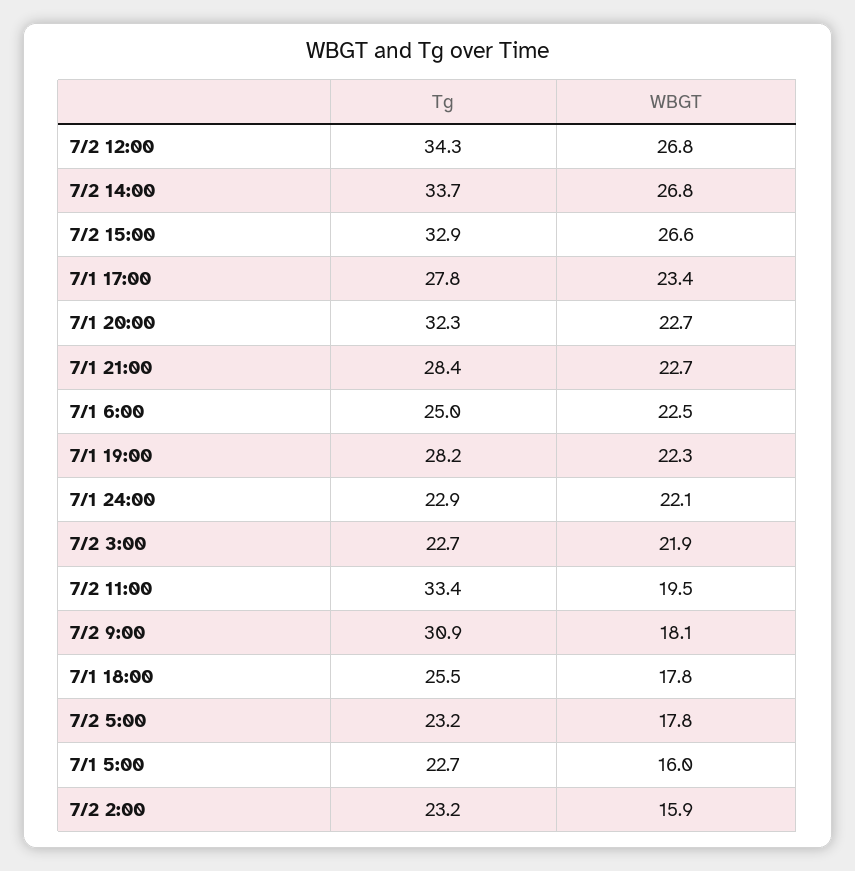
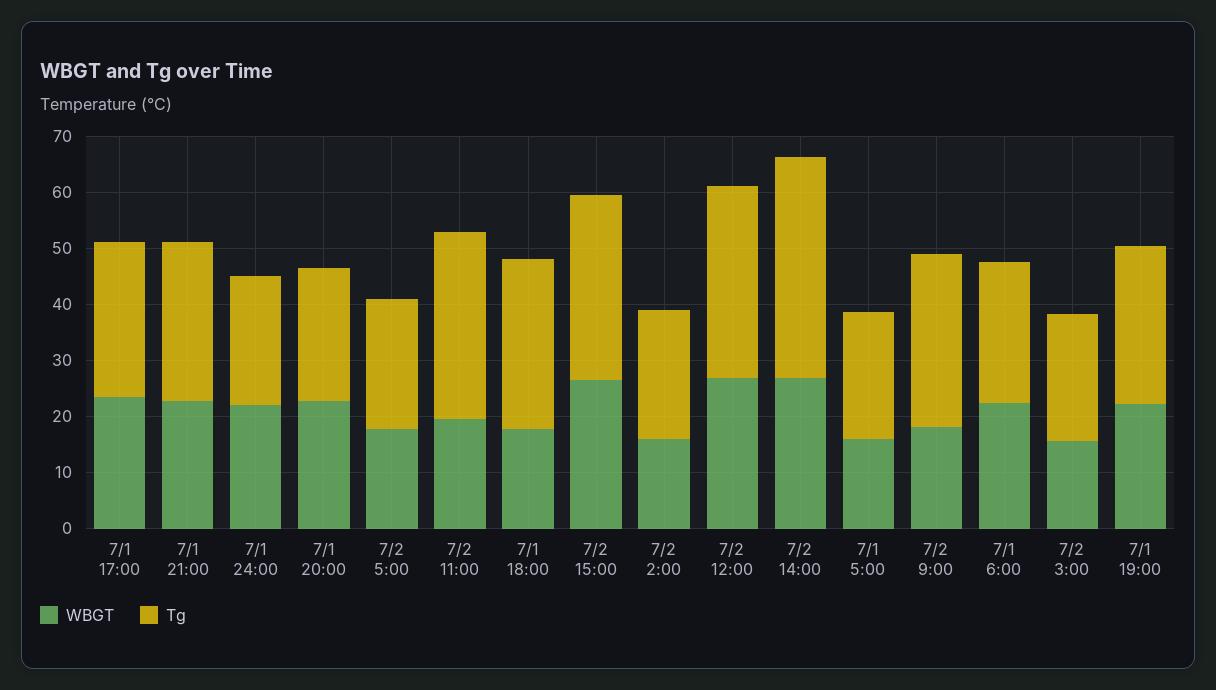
  {
    "Tg": {
      "7/2 12:00": 34.3,
-     "7/2 14:00": 33.7,
+     "7/2 14:00": 40,
      "7/2 15:00": 32.9,
      "7/1 17:00": 27.8,
-     "7/1 20:00": 32.3,
+     "7/1 20:00": 24,
      "7/1 21:00": 28.4,
      "7/1 6:00": 25,
      "7/1 19:00": 28.2,
      "7/1 24:00": 22.9,
      "7/2 3:00": 22.7,
      "7/2 11:00": 33.4,
      "7/2 9:00": 30.9,
-     "7/1 18:00": 25.5,
+     "7/1 18:00": 30,
      "7/2 5:00": 23.2,
      "7/1 5:00": 22.7,
      "7/2 2:00": 23.2
    },
    "WBGT": {
      "7/2 12:00": 26.8,
      "7/2 14:00": 26.8,
      "7/2 15:00": 26.6,
      "7/1 17:00": 23.4,
      "7/1 20:00": 22.7,
      "7/1 21:00": 22.7,
      "7/1 6:00": 22.5,
      "7/1 19:00": 22.3,
      "7/1 24:00": 22.1,
-     "7/2 3:00": 21.9,
+     "7/2 3:00": 16,
      "7/2 11:00": 19.5,
      "7/2 9:00": 18.1,
      "7/1 18:00": 17.8,
      "7/2 5:00": 17.8,
      "7/1 5:00": 16,
      "7/2 2:00": 15.9
    }
  }

